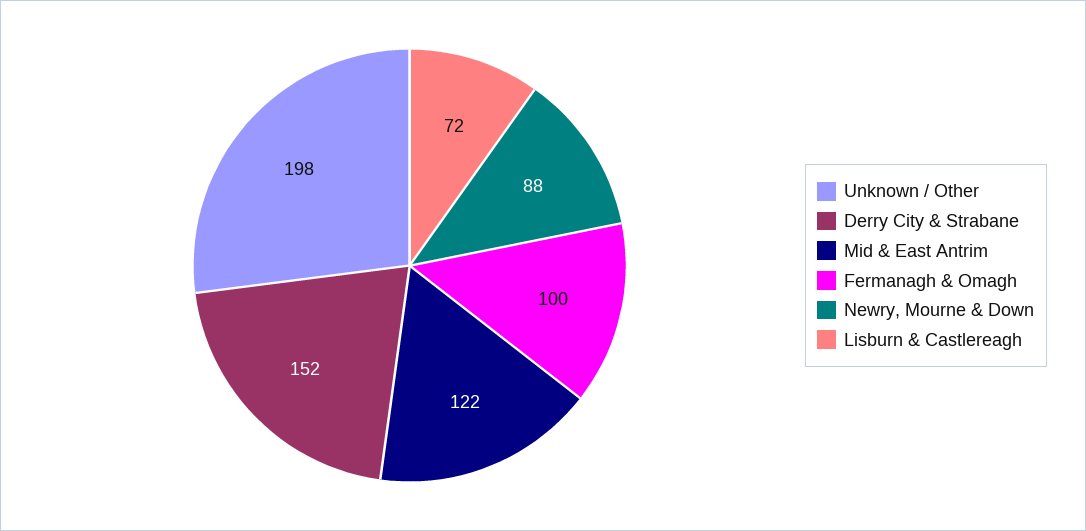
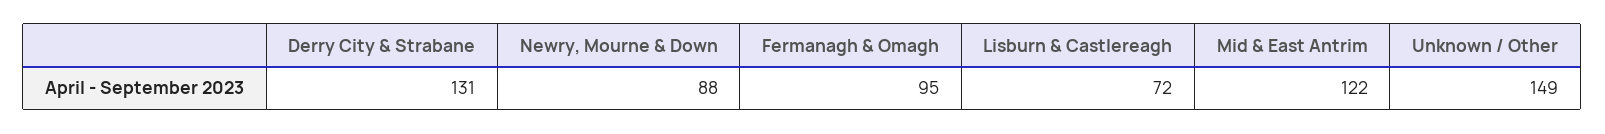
  {
-   "Unknown / Other": 198,
+   "Unknown / Other": 149,
-   "Derry City & Strabane": 152,
+   "Derry City & Strabane": 131,
    "Mid & East Antrim": 122,
-   "Fermanagh & Omagh": 100,
+   "Fermanagh & Omagh": 95,
    "Newry, Mourne & Down": 88,
    "Lisburn & Castlereagh": 72
  }

